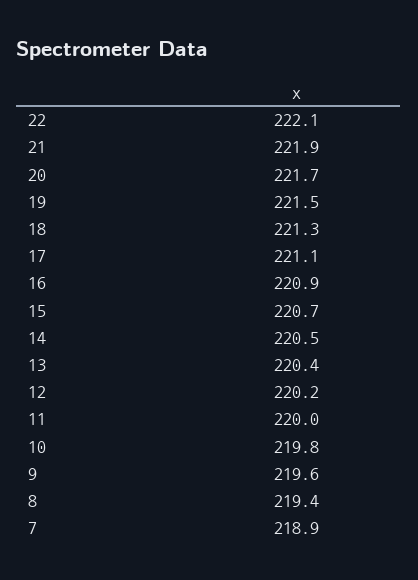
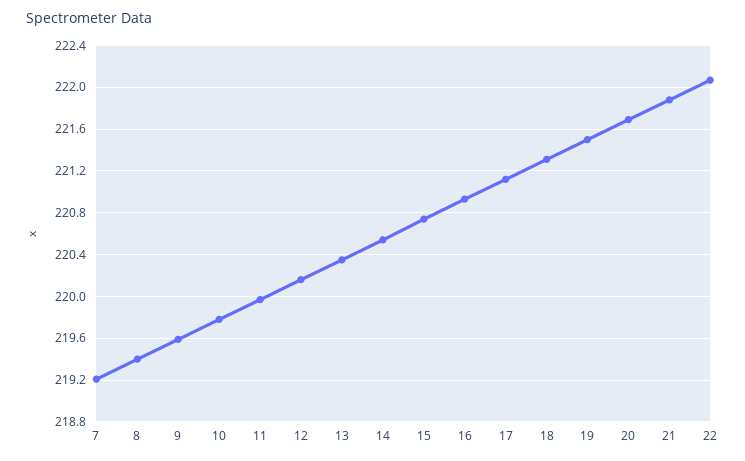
  {
    "22": 222.1,
    "21": 221.9,
    "20": 221.7,
    "19": 221.5,
    "18": 221.3,
    "17": 221.1,
    "16": 220.9,
    "15": 220.7,
    "14": 220.5,
    "13": 220.4,
    "12": 220.2,
    "11": 220,
    "10": 219.8,
    "9": 219.6,
    "8": 219.4,
-   "7": 218.9
+   "7": 219.2
  }

